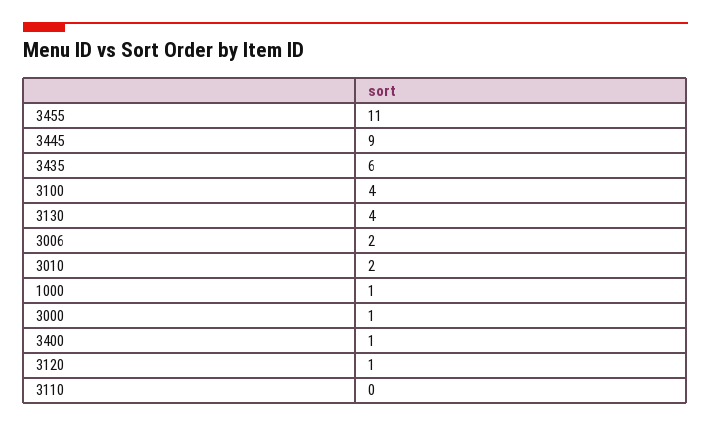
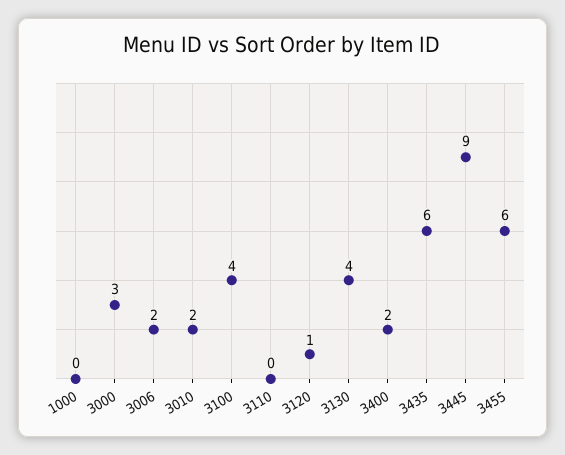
  {
-   "3455": 11,
+   "3455": 6,
    "3445": 9,
    "3435": 6,
    "3100": 4,
    "3130": 4,
    "3006": 2,
    "3010": 2,
-   "1000": 1,
+   "1000": 0,
-   "3000": 1,
+   "3000": 3,
-   "3400": 1,
+   "3400": 2,
    "3120": 1,
    "3110": 0
  }

